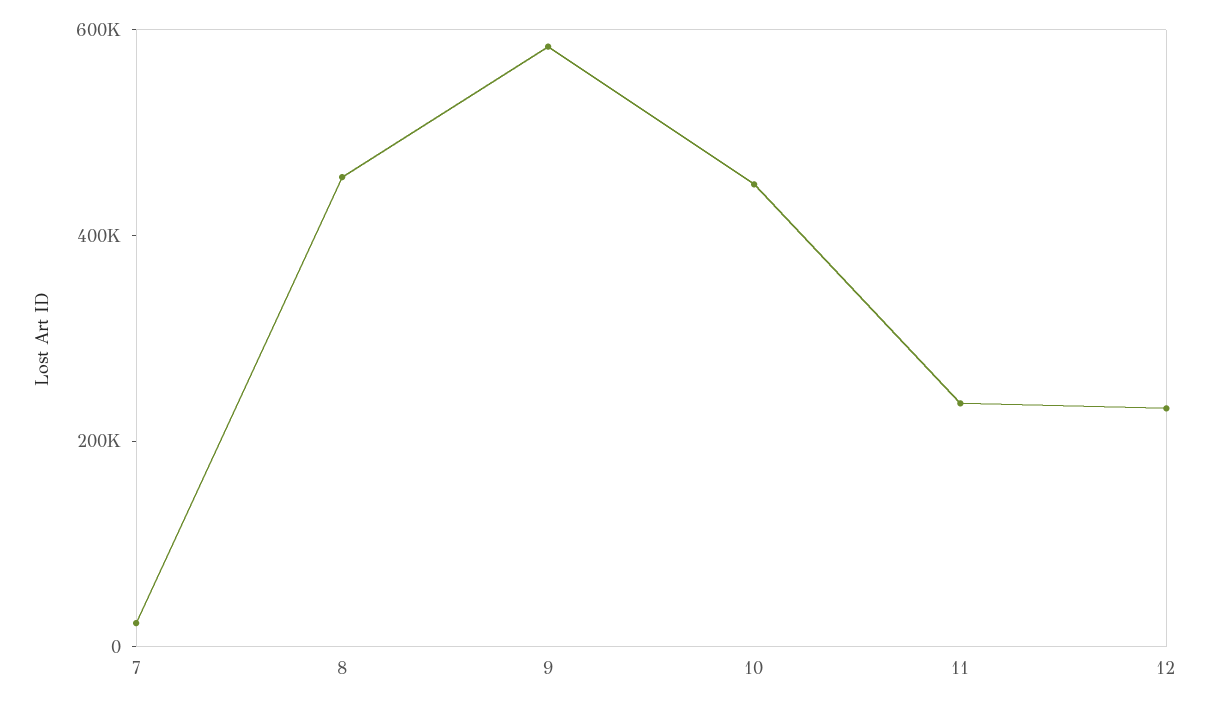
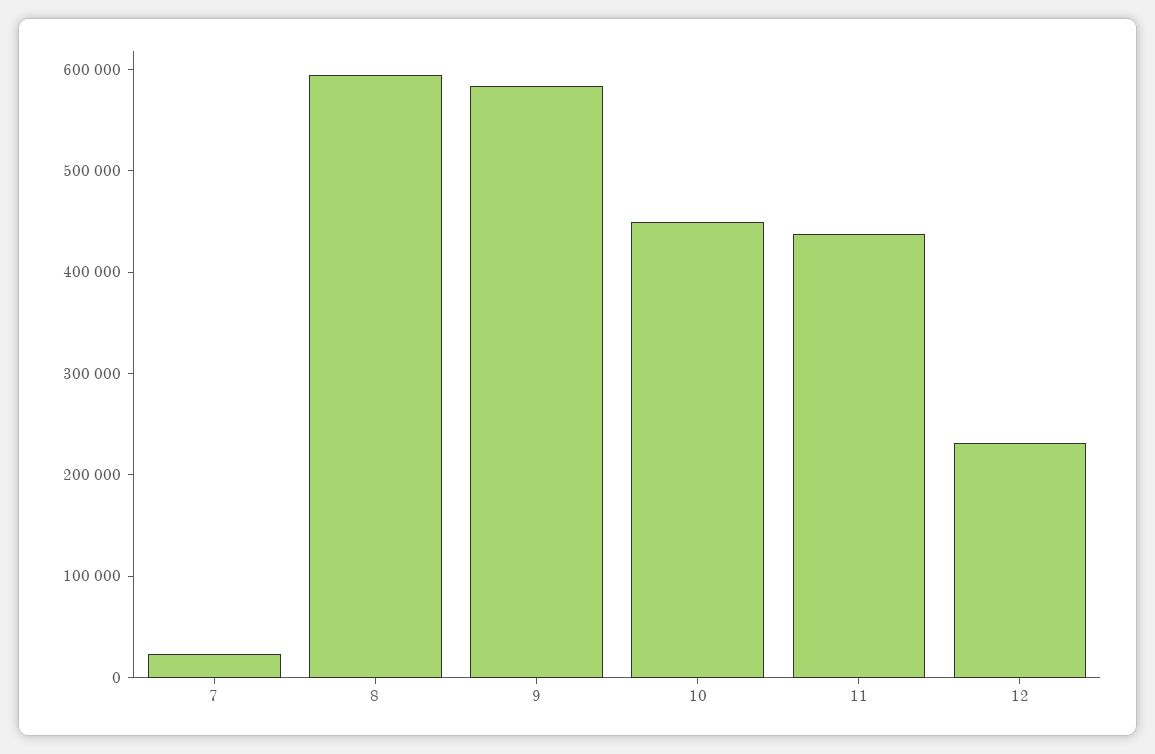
  {
    "7": 20000,
-   "8": 450000,
+   "8": 600000,
    "9": 580000,
    "10": 440000,
-   "11": 250000,
+   "11": 440000,
    "12": 240000
  }

